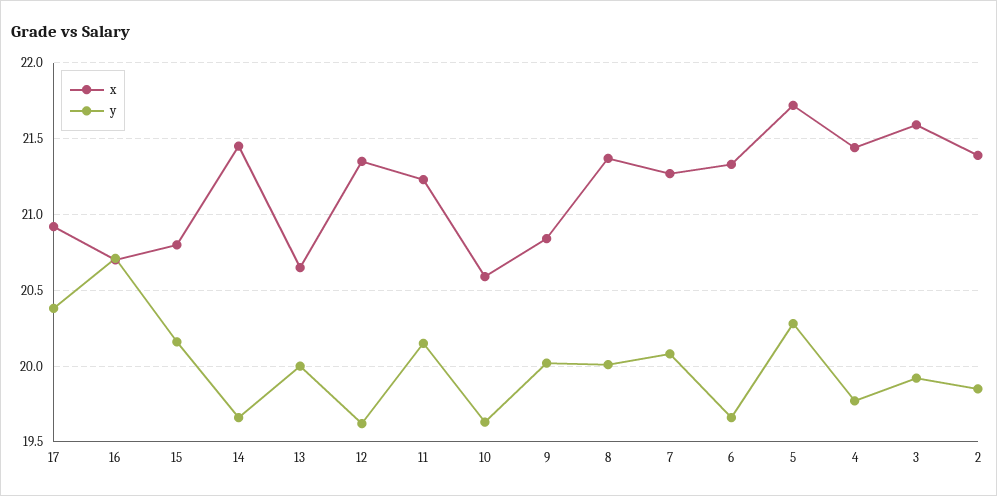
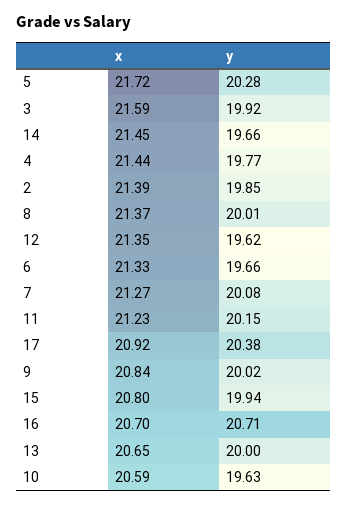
  {
    "x": {
      "17": 20.92,
      "16": 20.7,
      "15": 20.8,
      "14": 21.45,
      "13": 20.65,
      "12": 21.35,
      "11": 21.23,
      "10": 20.59,
      "9": 20.84,
      "8": 21.37,
      "7": 21.27,
      "6": 21.33,
      "5": 21.72,
      "4": 21.44,
      "3": 21.59,
      "2": 21.39
    },
    "y": {
      "17": 20.38,
      "16": 20.71,
-     "15": 20.15,
+     "15": 19.94,
      "14": 19.66,
      "13": 20,
      "12": 19.62,
      "11": 20.15,
      "10": 19.63,
      "9": 20.02,
      "8": 20.01,
      "7": 20.08,
      "6": 19.66,
      "5": 20.28,
      "4": 19.77,
      "3": 19.92,
      "2": 19.85
    }
  }

